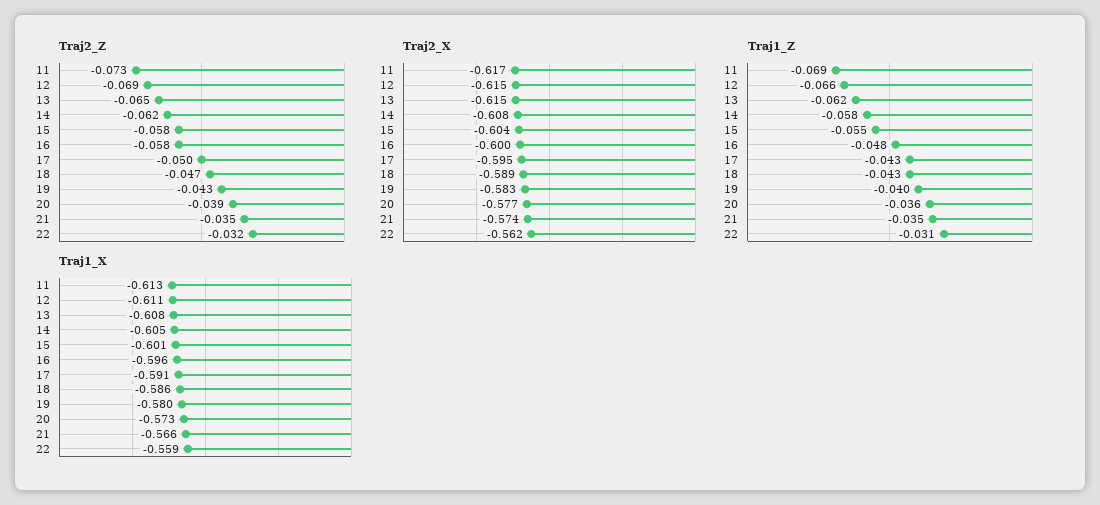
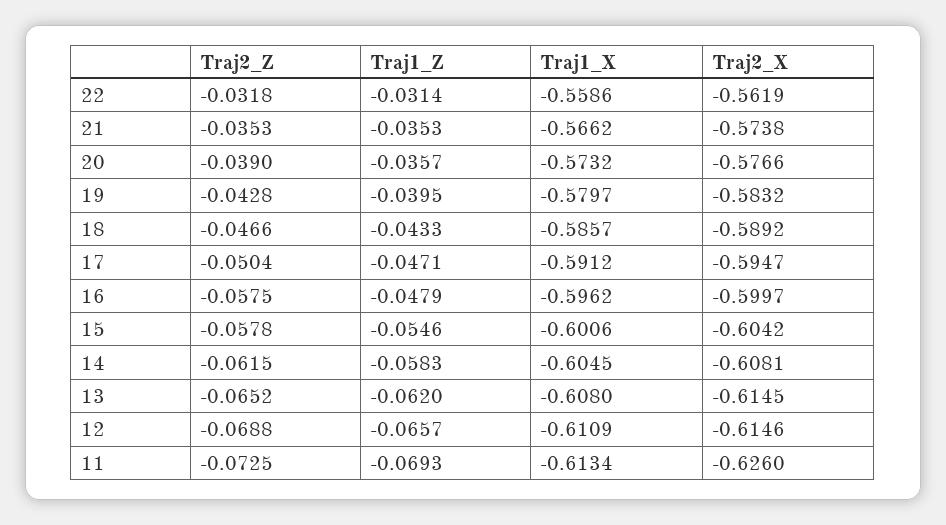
  {
    "Traj2_Z": {
      "11": -0.0725,
      "12": -0.0688,
      "13": -0.0652,
      "14": -0.0615,
      "15": -0.0578,
      "16": -0.0575,
      "17": -0.0504,
      "18": -0.0466,
      "19": -0.0428,
      "20": -0.039,
      "21": -0.0353,
      "22": -0.0318
    },
    "Traj2_X": {
-     "11": -0.617,
+     "11": -0.626,
      "12": -0.6146,
      "13": -0.6145,
      "14": -0.6081,
      "15": -0.6042,
      "16": -0.5997,
      "17": -0.5947,
      "18": -0.5892,
      "19": -0.5832,
      "20": -0.5766,
      "21": -0.5738,
      "22": -0.5619
    },
    "Traj1_Z": {
      "11": -0.0693,
      "12": -0.0657,
      "13": -0.062,
      "14": -0.0583,
      "15": -0.0546,
      "16": -0.0479,
-     "17": -0.043,
+     "17": -0.0471,
      "18": -0.0433,
      "19": -0.0395,
      "20": -0.0357,
      "21": -0.0353,
      "22": -0.0314
    },
    "Traj1_X": {
      "11": -0.6134,
      "12": -0.6109,
      "13": -0.608,
      "14": -0.6045,
      "15": -0.6006,
      "16": -0.5962,
      "17": -0.5912,
      "18": -0.5857,
      "19": -0.5797,
      "20": -0.5732,
      "21": -0.5662,
      "22": -0.5586
    }
  }

